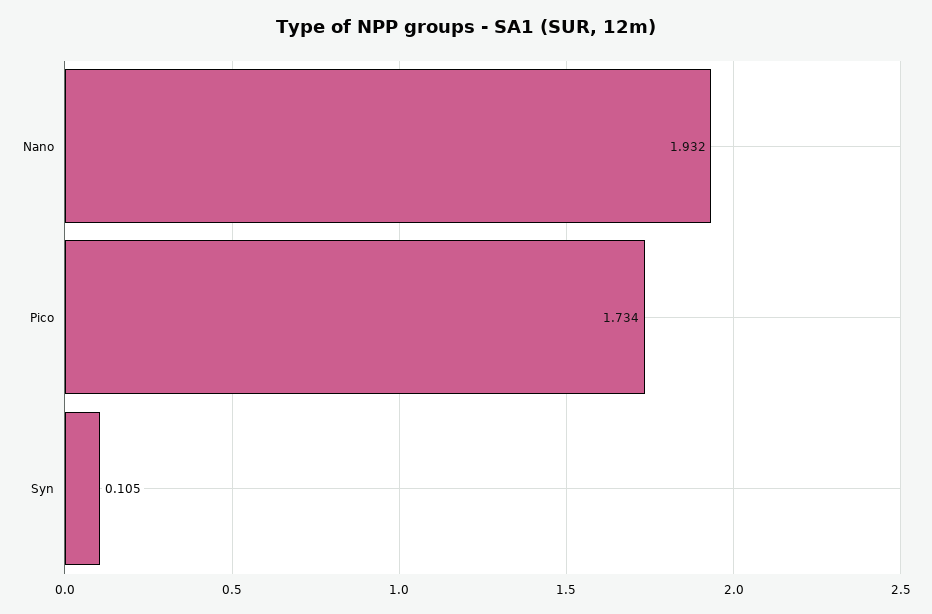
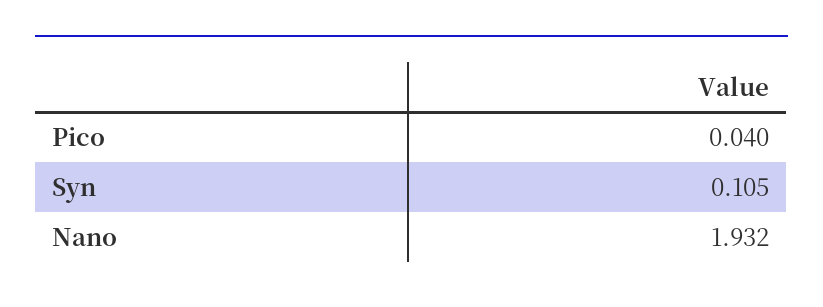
  {
    "Nano": 1.932,
-   "Pico": 1.734,
+   "Pico": 0.04,
    "Syn": 0.105
  }

